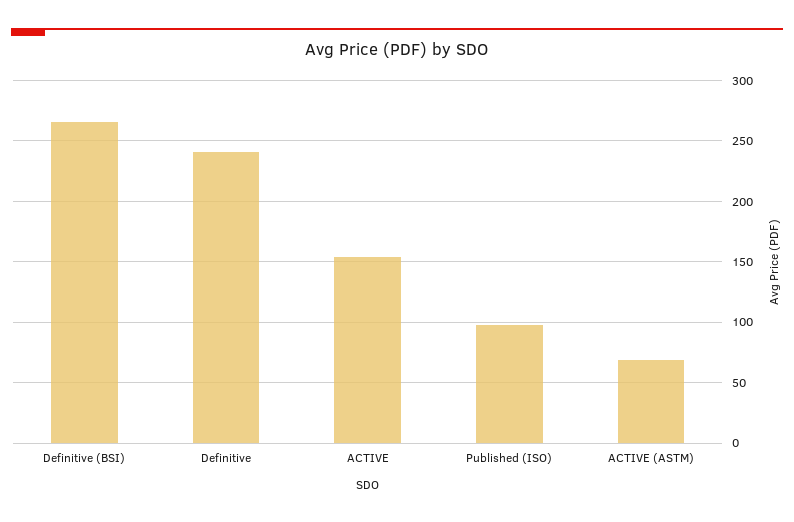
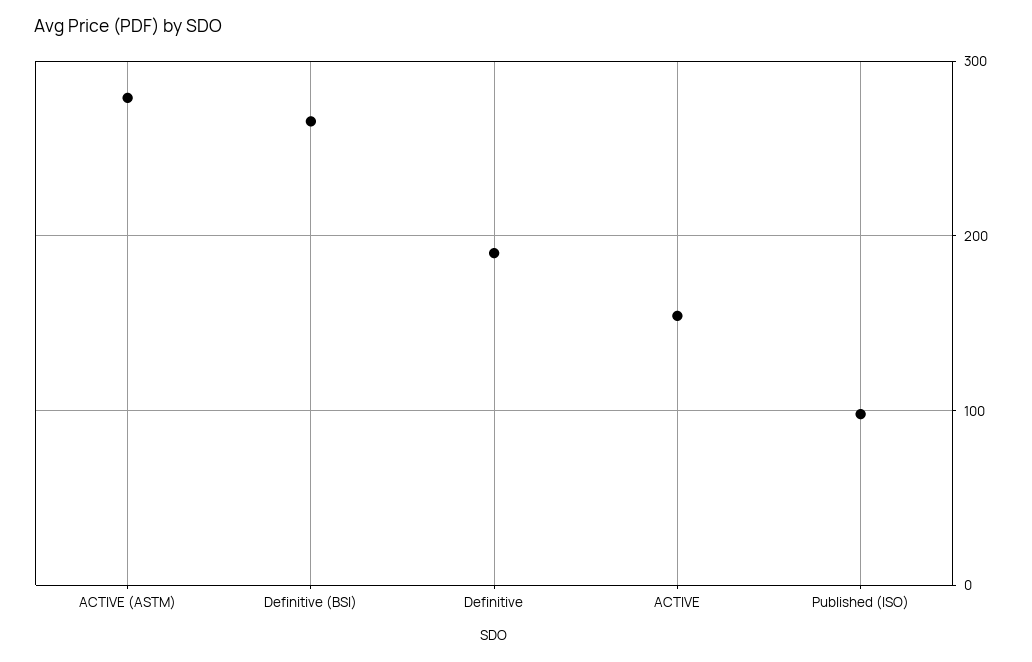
  {
    "Definitive (BSI)": 265,
-   "Definitive": 240,
+   "Definitive": 190,
    "ACTIVE": 155,
    "Published (ISO)": 100,
-   "ACTIVE (ASTM)": 70
+   "ACTIVE (ASTM)": 280
  }

